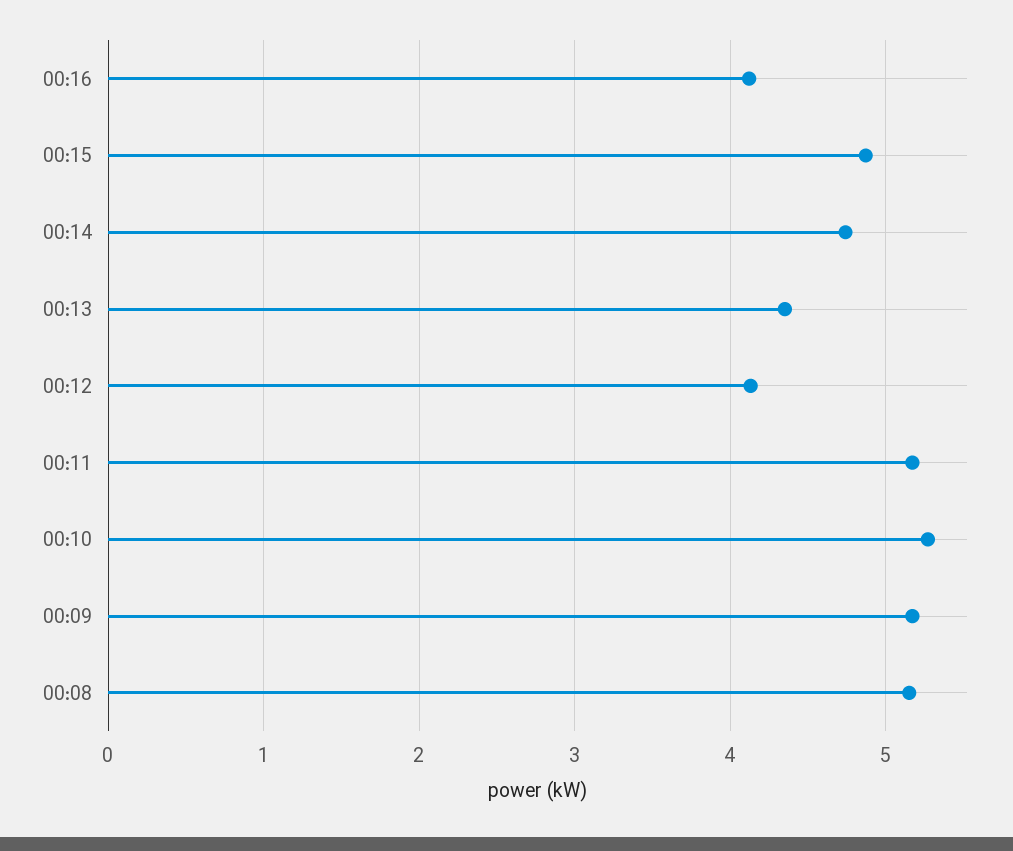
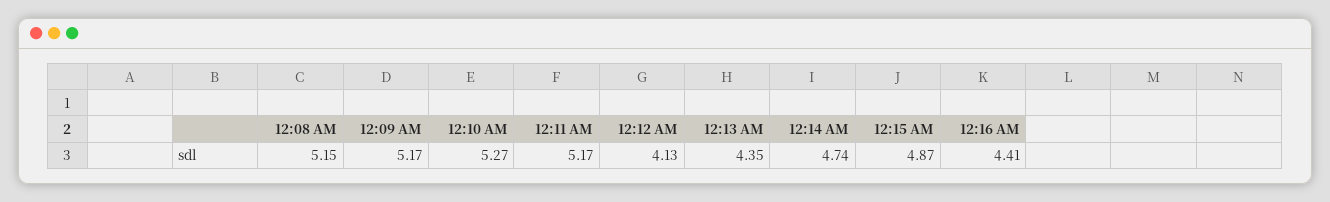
  {
-   "00:16": 4.1,
+   "00:16": 4.41,
    "00:15": 4.87,
    "00:14": 4.74,
    "00:13": 4.35,
    "00:12": 4.13,
    "00:11": 5.17,
    "00:10": 5.27,
    "00:09": 5.17,
    "00:08": 5.15
  }

